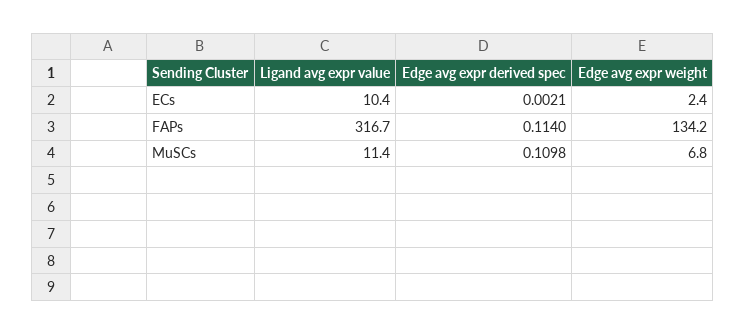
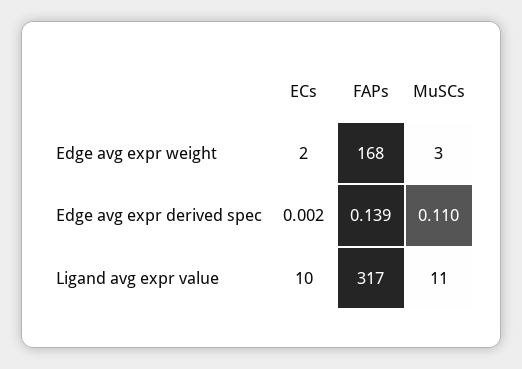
  {
    "Ligand avg expr value": {
      "ECs": 10.4,
      "FAPs": 316.7,
      "MuSCs": 11.4
    },
    "Edge avg expr derived spec": {
      "ECs": 0.0021,
-     "FAPs": 0.114,
+     "FAPs": 0.139,
      "MuSCs": 0.1098
    },
    "Edge avg expr weight": {
      "ECs": 2.4,
-     "FAPs": 134.2,
+     "FAPs": 168,
-     "MuSCs": 6.8
+     "MuSCs": 3
    }
  }

